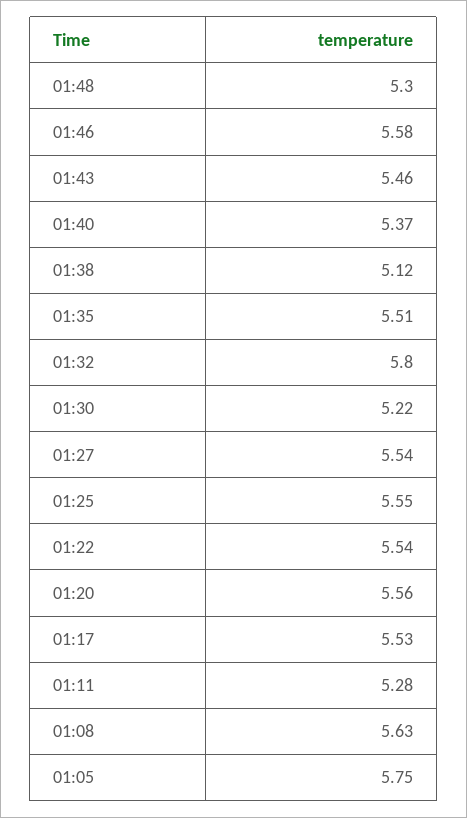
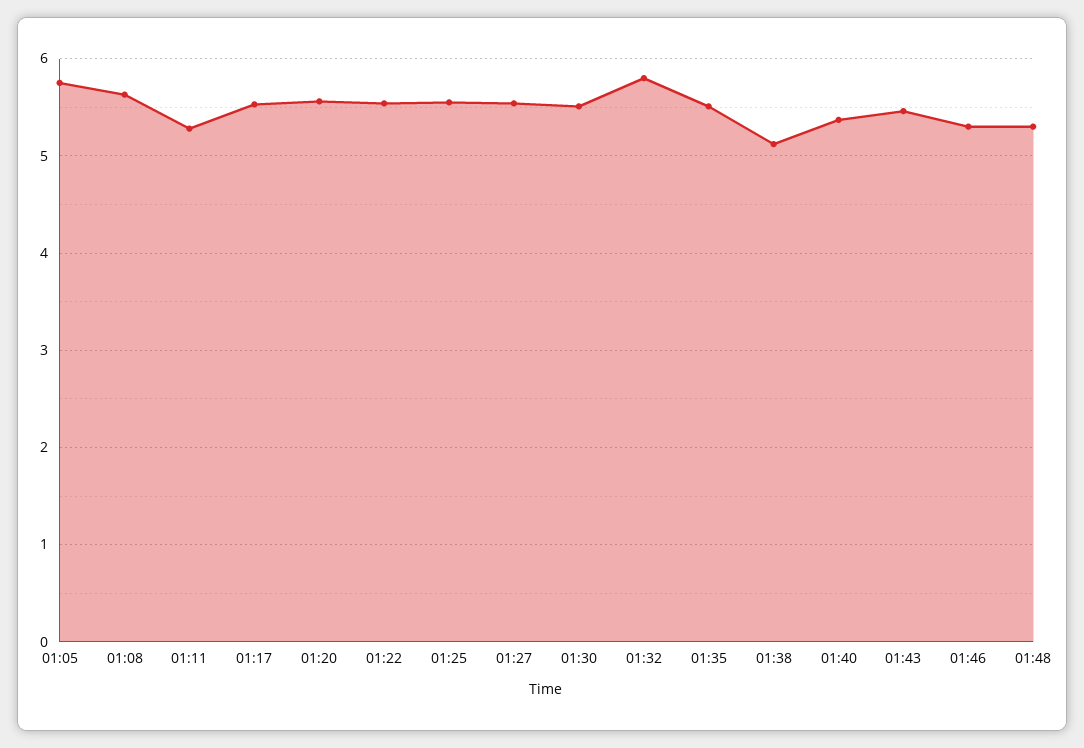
  {
    "01:48": 5.3,
-   "01:46": 5.58,
+   "01:46": 5.3,
    "01:43": 5.46,
    "01:40": 5.37,
    "01:38": 5.12,
    "01:35": 5.51,
    "01:32": 5.8,
-   "01:30": 5.22,
+   "01:30": 5.5,
    "01:27": 5.54,
    "01:25": 5.55,
    "01:22": 5.54,
    "01:20": 5.56,
    "01:17": 5.53,
    "01:11": 5.28,
    "01:08": 5.63,
    "01:05": 5.75
  }

